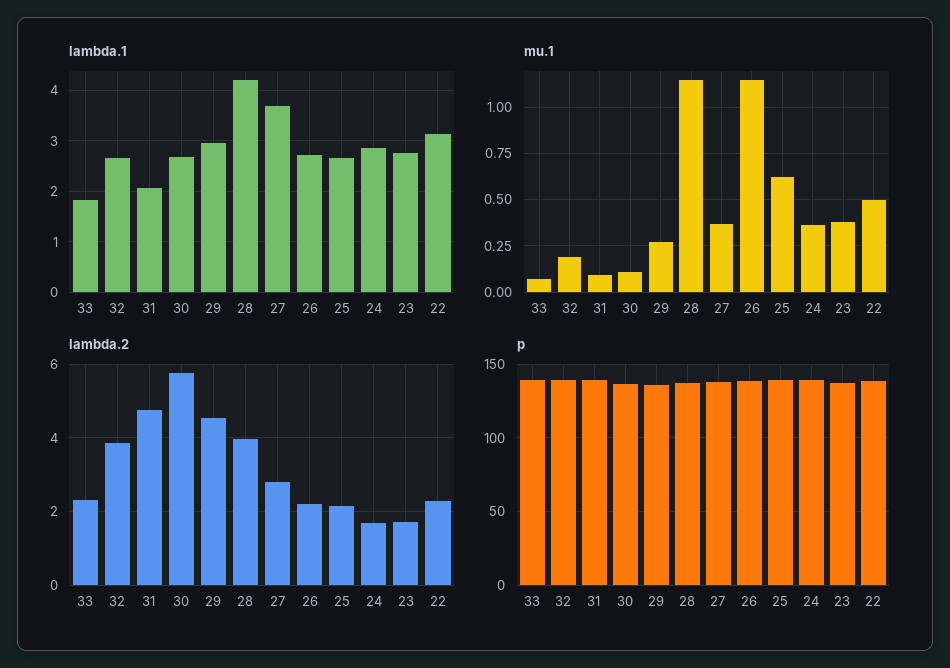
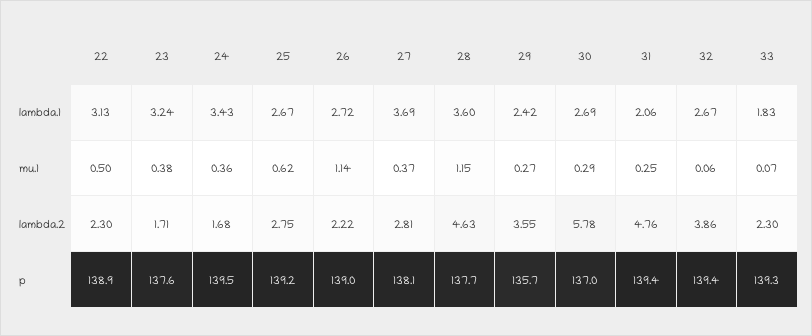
  {
    "lambda.1": {
      "33": 1.83,
      "32": 2.67,
      "31": 2.06,
      "30": 2.69,
-     "29": 3,
+     "29": 2.42,
-     "28": 4.2,
+     "28": 3.6,
      "27": 3.69,
      "26": 2.72,
      "25": 2.67,
-     "24": 2.8,
+     "24": 3.43,
-     "23": 2.8,
+     "23": 3.24,
      "22": 3.13
    },
    "mu.1": {
      "33": 0.07,
-     "32": 0.2,
+     "32": 0.06,
-     "31": 0.1,
+     "31": 0.25,
-     "30": 0.1,
+     "30": 0.29,
      "29": 0.27,
      "28": 1.15,
      "27": 0.37,
      "26": 1.14,
      "25": 0.62,
      "24": 0.36,
      "23": 0.38,
      "22": 0.5
    },
    "lambda.2": {
      "33": 2.3,
      "32": 3.86,
      "31": 4.76,
      "30": 5.78,
-     "29": 4.6,
+     "29": 3.55,
-     "28": 4,
+     "28": 4.63,
      "27": 2.81,
      "26": 2.22,
-     "25": 2.2,
+     "25": 2.75,
      "24": 1.68,
      "23": 1.71,
      "22": 2.3
    },
    "p": {
      "33": 139.3,
      "32": 139.4,
      "31": 139.4,
      "30": 137,
      "29": 135.7,
      "28": 137.7,
      "27": 138.1,
      "26": 139,
      "25": 139.2,
      "24": 139.5,
      "23": 137.6,
      "22": 138.9
    }
  }

